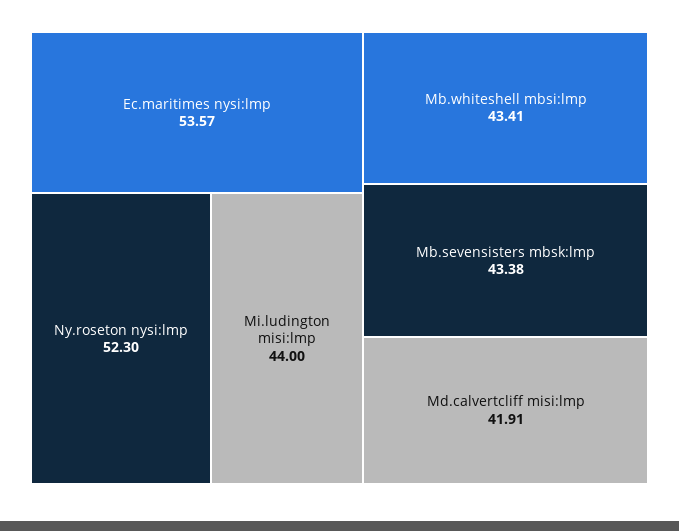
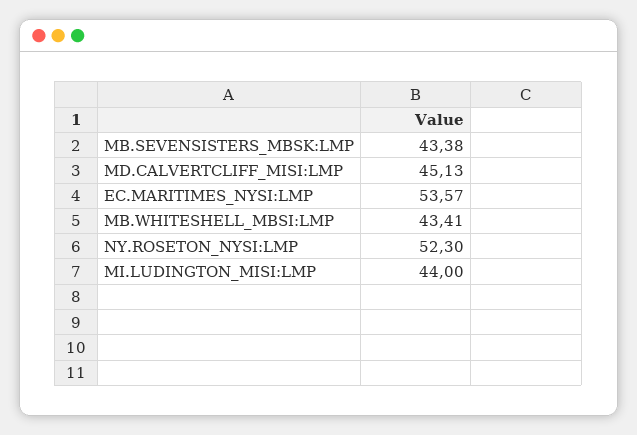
  {
    "Ec.maritimes nysi:lmp": 53.57,
    "Ny.roseton nysi:lmp": 52.3,
    "Mi.ludington misi:lmp": 44,
    "Mb.whiteshell mbsi:lmp": 43.41,
    "Mb.sevensisters mbsk:lmp": 43.38,
-   "Md.calvertcliff misi:lmp": 41.91
+   "Md.calvertcliff misi:lmp": 45.13
  }

